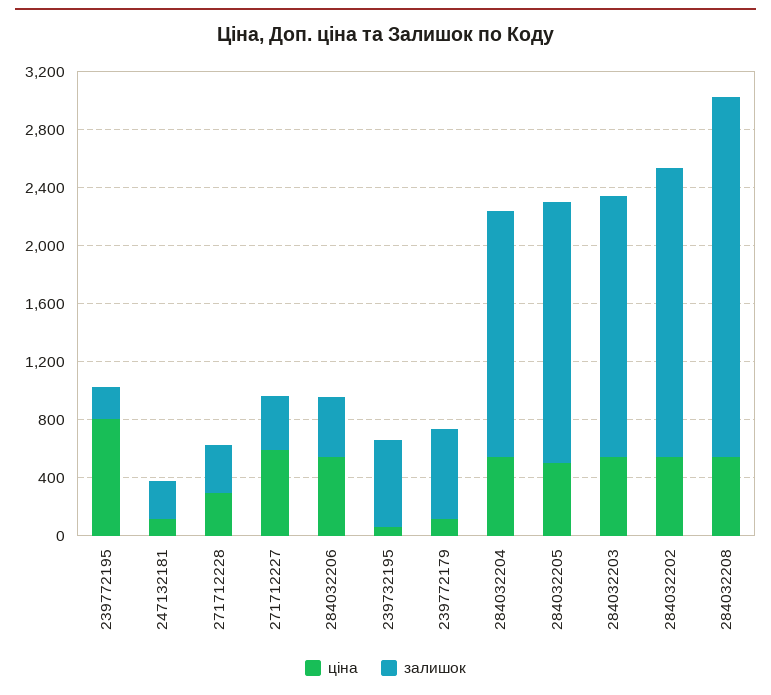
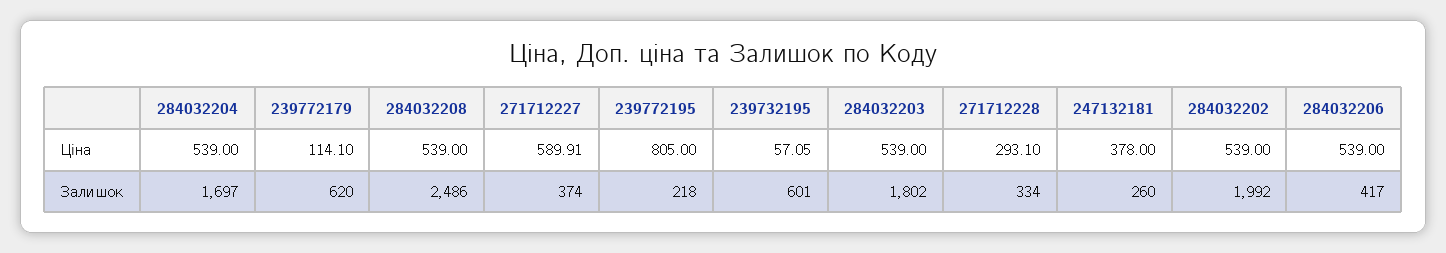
  {
    "ціна": {
      "239772195": 805,
-     "247132181": 100,
+     "247132181": 378,
      "271712228": 293.1,
      "271712227": 589.91,
      "284032206": 539,
      "239732195": 57.05,
      "239772179": 114.1,
      "284032204": 539,
-     "284032205": 500,
      "284032203": 539,
      "284032202": 539,
      "284032208": 539
    },
    "залишок": {
      "239772195": 218,
      "247132181": 260,
      "271712228": 334,
      "271712227": 374,
      "284032206": 417,
      "239732195": 601,
      "239772179": 620,
      "284032204": 1697,
-     "284032205": 1800,
      "284032203": 1802,
      "284032202": 1992,
      "284032208": 2486
    }
  }

